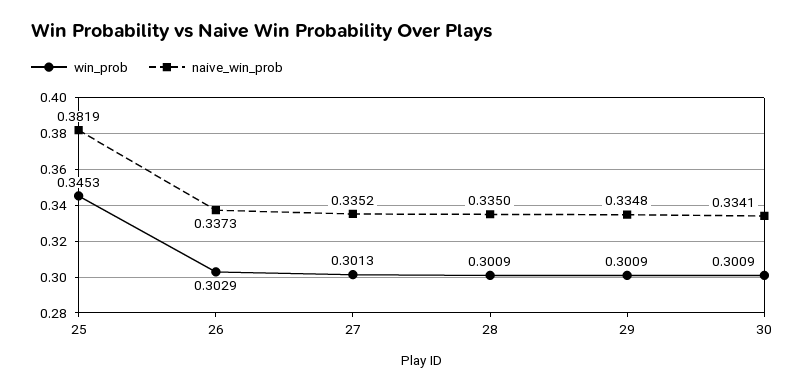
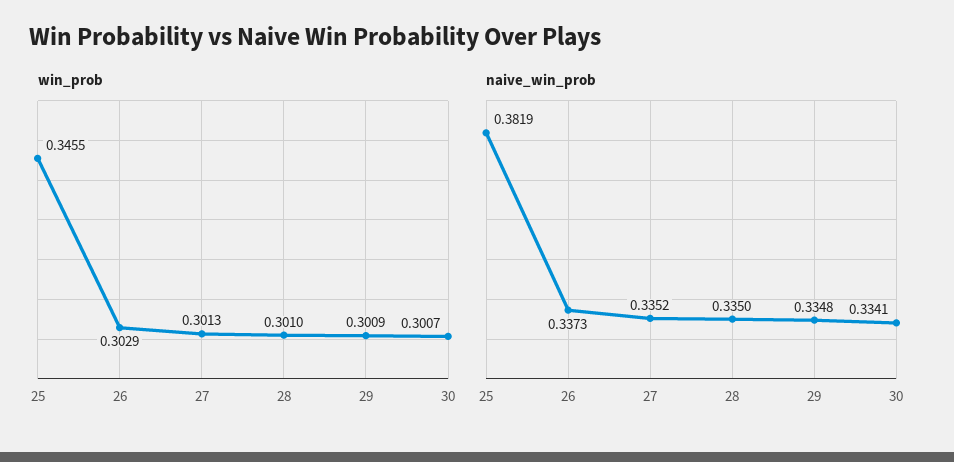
  {
    "win_prob": {
-     "25": 0.3453,
+     "25": 0.3455,
      "26": 0.3029,
      "27": 0.3013,
-     "28": 0.3009,
+     "28": 0.301,
      "29": 0.3009,
-     "30": 0.3009
+     "30": 0.3007
    },
    "naive_win_prob": {
      "25": 0.3819,
      "26": 0.3373,
      "27": 0.3352,
      "28": 0.335,
      "29": 0.3348,
      "30": 0.3341
    }
  }

